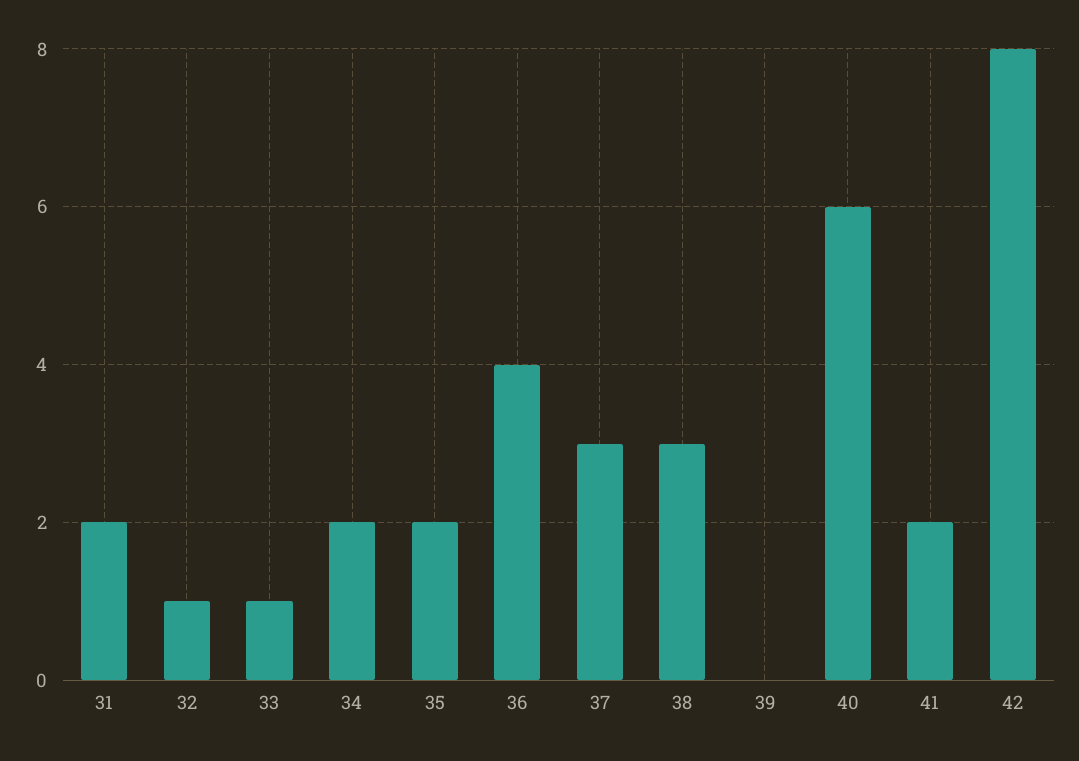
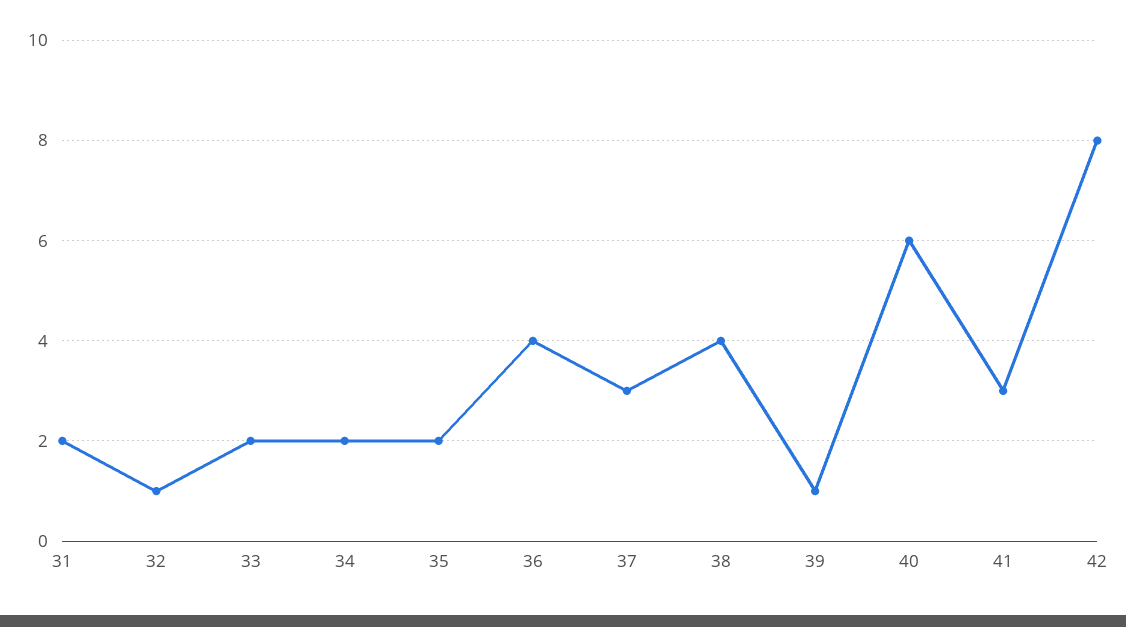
  {
    "31": 2,
    "32": 1,
-   "33": 1,
+   "33": 2,
    "34": 2,
    "35": 2,
    "36": 4,
    "37": 3,
-   "38": 3,
+   "38": 4,
-   "39": 0,
+   "39": 1,
    "40": 6,
-   "41": 2,
+   "41": 3,
    "42": 8
  }

